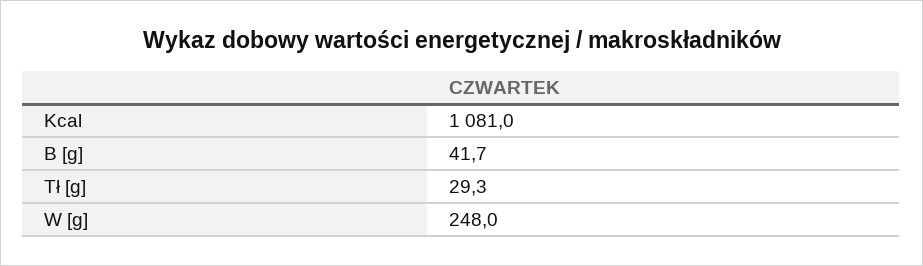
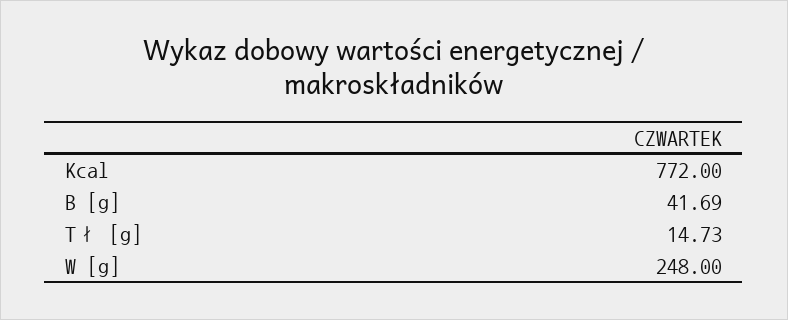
  {
-   "Kcal": 1081,
+   "Kcal": 772,
    "B [g]": 41.69,
-   "Tł [g]": 29.3,
+   "Tł [g]": 14.73,
    "W [g]": 248
  }

